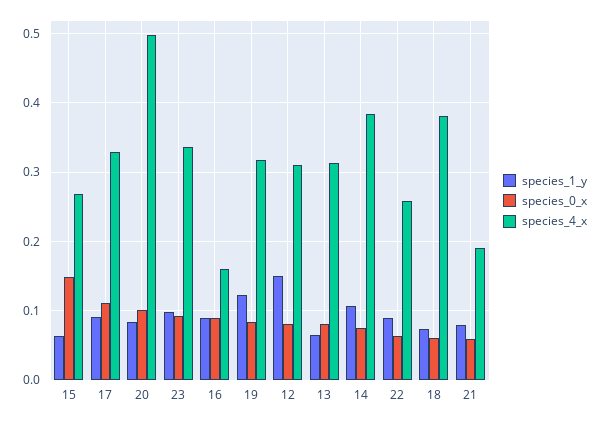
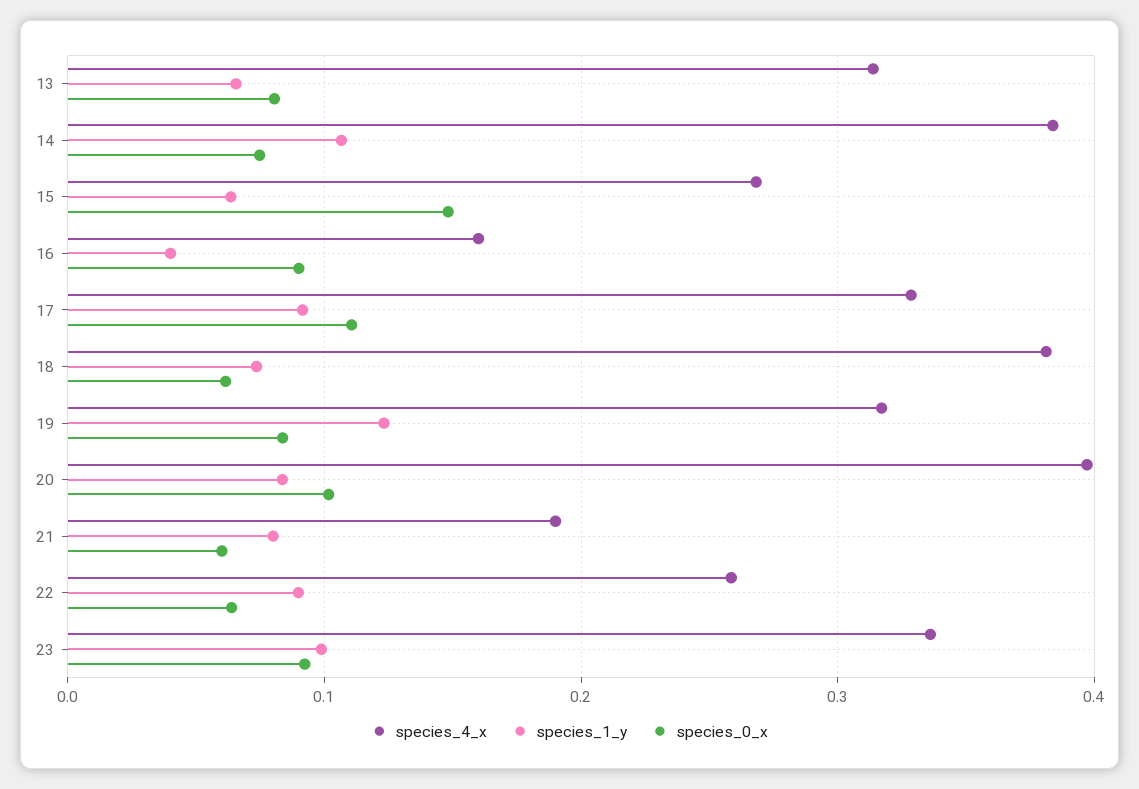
  {
    "species_1_y": {
      "15": 0.06,
      "17": 0.09,
      "20": 0.08,
      "23": 0.1,
-     "16": 0.09,
+     "16": 0.04,
      "19": 0.12,
-     "12": 0.15,
      "13": 0.07,
      "14": 0.11,
      "22": 0.09,
      "18": 0.07,
      "21": 0.08
    },
    "species_0_x": {
      "15": 0.15,
      "17": 0.11,
      "20": 0.1,
      "23": 0.09,
      "16": 0.09,
      "19": 0.08,
-     "12": 0.08,
      "13": 0.08,
      "14": 0.07,
      "22": 0.06,
      "18": 0.06,
      "21": 0.06
    },
    "species_4_x": {
      "15": 0.27,
      "17": 0.33,
-     "20": 0.5,
+     "20": 0.4,
      "23": 0.34,
      "16": 0.16,
      "19": 0.32,
-     "12": 0.31,
      "13": 0.31,
      "14": 0.38,
      "22": 0.26,
      "18": 0.38,
      "21": 0.19
    }
  }

